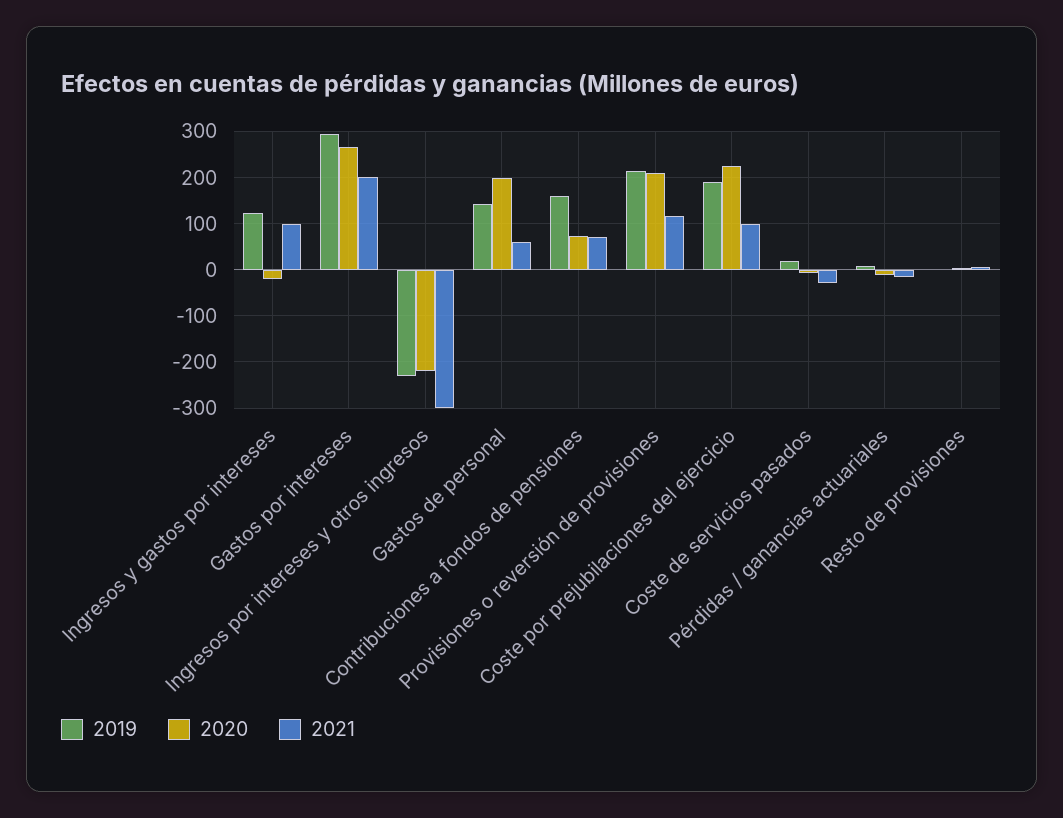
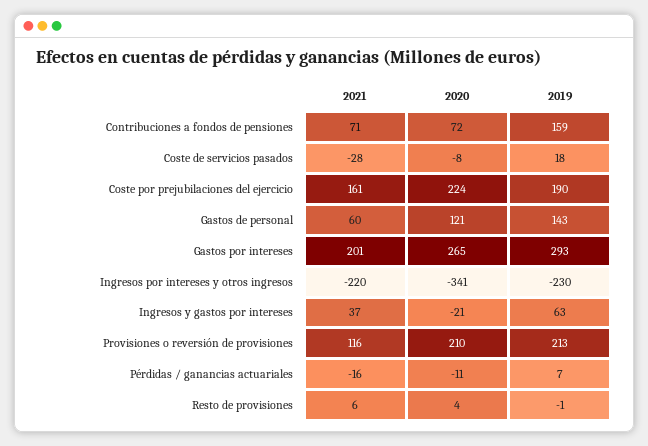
  {
    "2019": {
-     "Ingresos y gastos por intereses": 120,
+     "Ingresos y gastos por intereses": 63,
      "Gastos por intereses": 293,
      "Ingresos por intereses y otros ingresos": -230,
      "Gastos de personal": 143,
      "Contribuciones a fondos de pensiones": 159,
      "Provisiones o reversión de provisiones": 213,
      "Coste por prejubilaciones del ejercicio": 190,
      "Coste de servicios pasados": 18,
      "Pérdidas / ganancias actuariales": 7,
      "Resto de provisiones": -1
    },
    "2020": {
      "Ingresos y gastos por intereses": -21,
      "Gastos por intereses": 265,
-     "Ingresos por intereses y otros ingresos": -220,
+     "Ingresos por intereses y otros ingresos": -341,
-     "Gastos de personal": 200,
+     "Gastos de personal": 121,
      "Contribuciones a fondos de pensiones": 72,
      "Provisiones o reversión de provisiones": 210,
      "Coste por prejubilaciones del ejercicio": 224,
      "Coste de servicios pasados": -8,
      "Pérdidas / ganancias actuariales": -11,
      "Resto de provisiones": 4
    },
    "2021": {
-     "Ingresos y gastos por intereses": 100,
+     "Ingresos y gastos por intereses": 37,
      "Gastos por intereses": 201,
-     "Ingresos por intereses y otros ingresos": -300,
+     "Ingresos por intereses y otros ingresos": -220,
      "Gastos de personal": 60,
      "Contribuciones a fondos de pensiones": 71,
      "Provisiones o reversión de provisiones": 116,
-     "Coste por prejubilaciones del ejercicio": 100,
+     "Coste por prejubilaciones del ejercicio": 161,
      "Coste de servicios pasados": -28,
      "Pérdidas / ganancias actuariales": -16,
      "Resto de provisiones": 6
    }
  }

